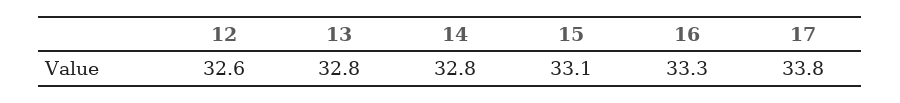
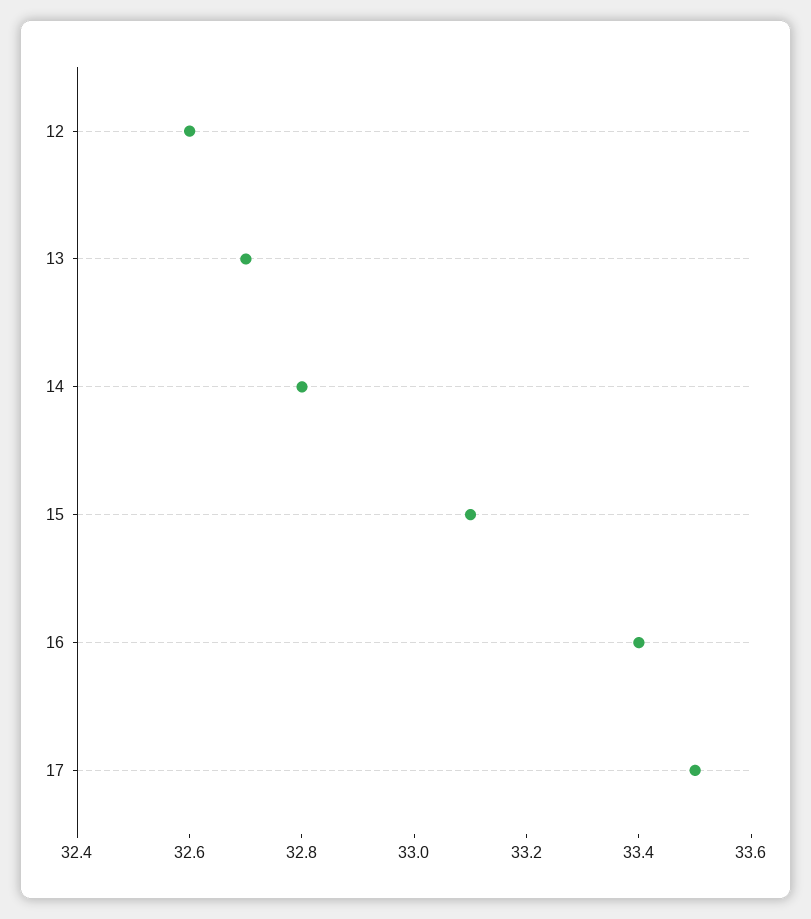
  {
    "12": 32.6,
-   "13": 32.8,
+   "13": 32.7,
    "14": 32.8,
    "15": 33.1,
-   "16": 33.3,
+   "16": 33.4,
-   "17": 33.8
+   "17": 33.5
  }

